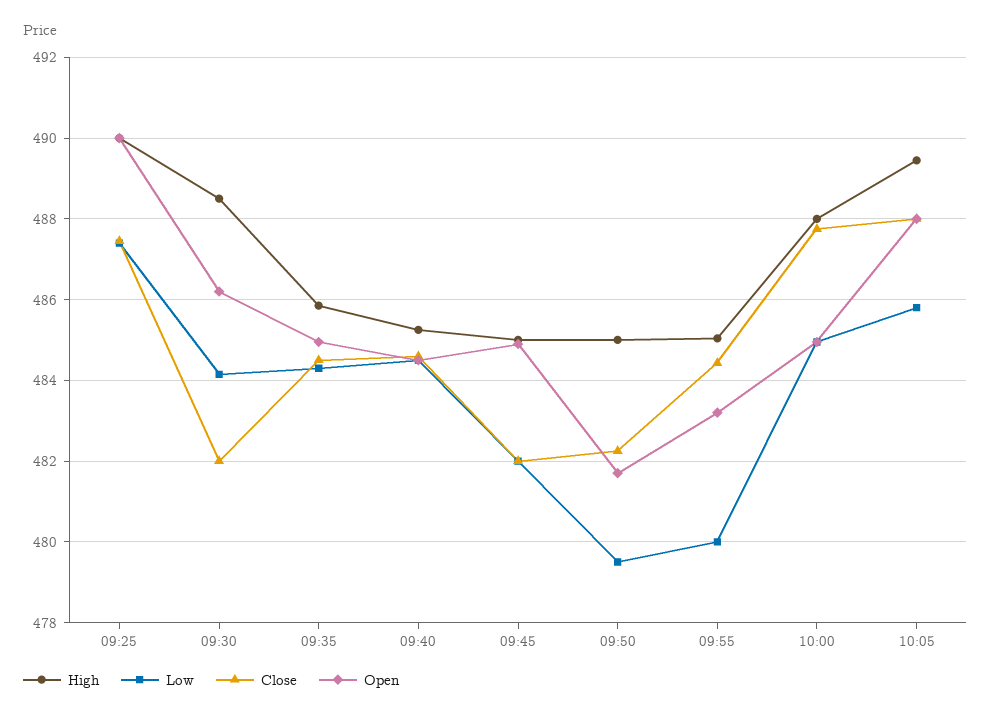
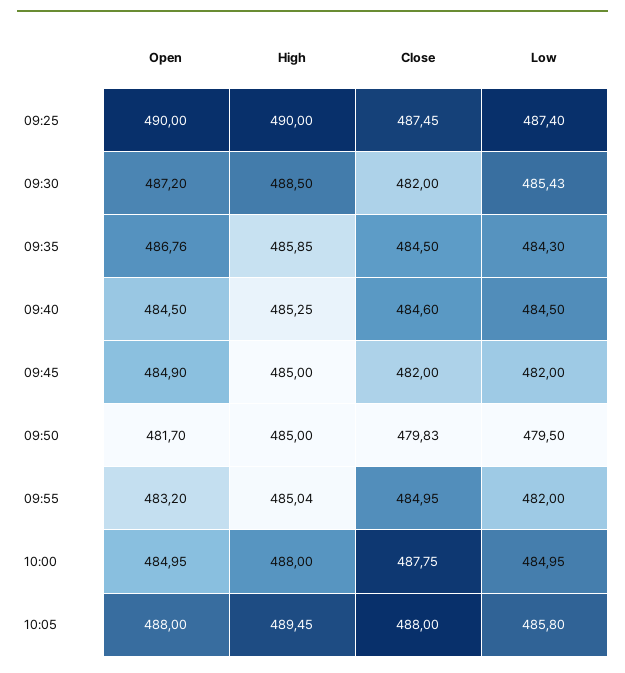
  {
    "High": {
      "09:25": 490,
      "09:30": 488.5,
      "09:35": 485.85,
      "09:40": 485.25,
      "09:45": 485,
      "09:50": 485,
      "09:55": 485.04,
      "10:00": 488,
      "10:05": 489.45
    },
    "Low": {
      "09:25": 487.4,
-     "09:30": 484.2,
+     "09:30": 485.43,
      "09:35": 484.3,
      "09:40": 484.5,
      "09:45": 482,
      "09:50": 479.5,
-     "09:55": 480,
+     "09:55": 482,
      "10:00": 484.95,
      "10:05": 485.8
    },
    "Close": {
      "09:25": 487.45,
      "09:30": 482,
      "09:35": 484.5,
      "09:40": 484.6,
      "09:45": 482,
-     "09:50": 482.2,
+     "09:50": 479.83,
-     "09:55": 484.4,
+     "09:55": 484.95,
      "10:00": 487.75,
      "10:05": 488
    },
    "Open": {
      "09:25": 490,
-     "09:30": 486.2,
+     "09:30": 487.2,
-     "09:35": 485,
+     "09:35": 486.76,
      "09:40": 484.5,
      "09:45": 484.9,
      "09:50": 481.7,
      "09:55": 483.2,
      "10:00": 484.95,
      "10:05": 488
    }
  }

